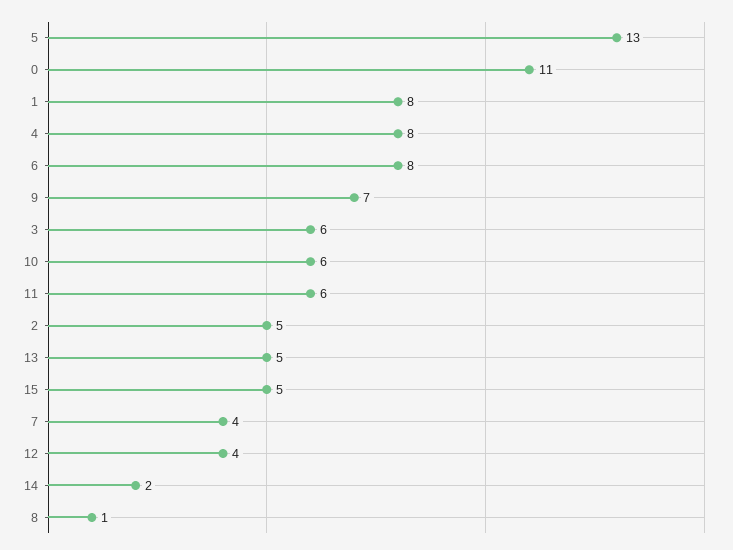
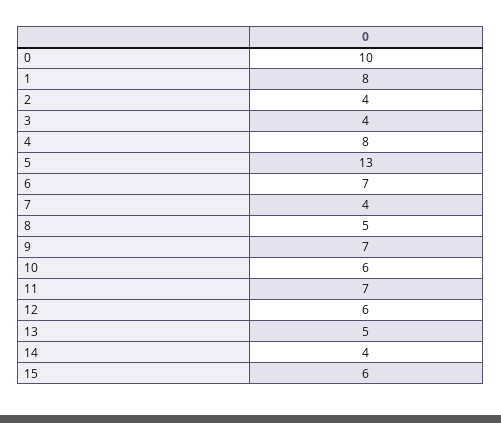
  {
    "5": 13,
-   "0": 11,
+   "0": 10,
    "1": 8,
    "4": 8,
-   "6": 8,
+   "6": 7,
    "9": 7,
-   "3": 6,
+   "3": 4,
    "10": 6,
-   "11": 6,
+   "11": 7,
-   "2": 5,
+   "2": 4,
    "13": 5,
-   "15": 5,
+   "15": 6,
    "7": 4,
-   "12": 4,
+   "12": 6,
-   "14": 2,
+   "14": 4,
-   "8": 1
+   "8": 5
  }

